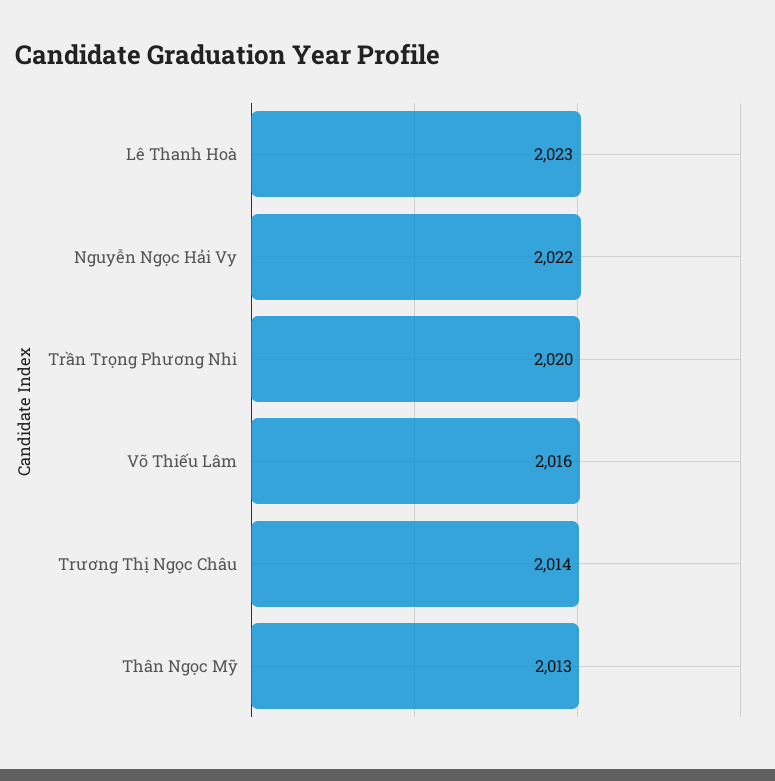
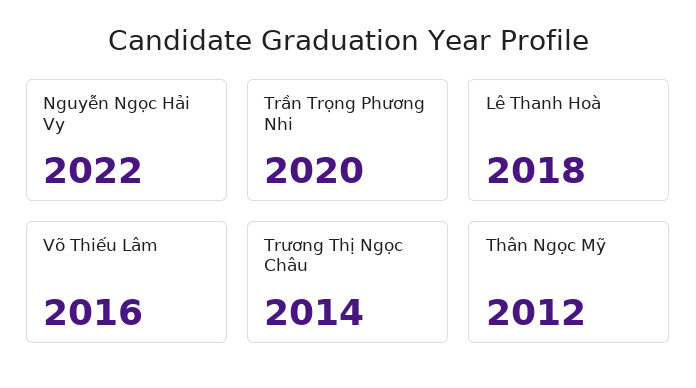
  {
-   "Lê Thanh Hoà": 2023,
+   "Lê Thanh Hoà": 2018,
    "Nguyễn Ngọc Hải Vy": 2022,
    "Trần Trọng Phương Nhi": 2020,
    "Võ Thiếu Lâm": 2016,
    "Trương Thị Ngọc Châu": 2014,
-   "Thân Ngọc Mỹ": 2013
+   "Thân Ngọc Mỹ": 2012
  }

